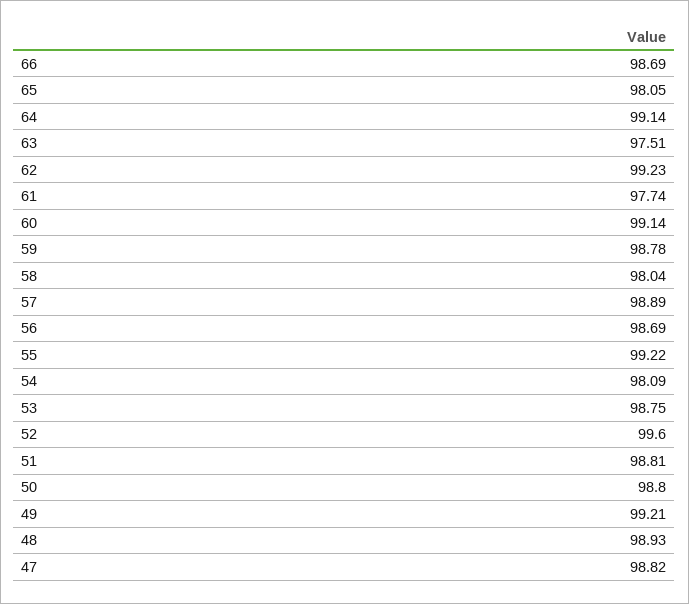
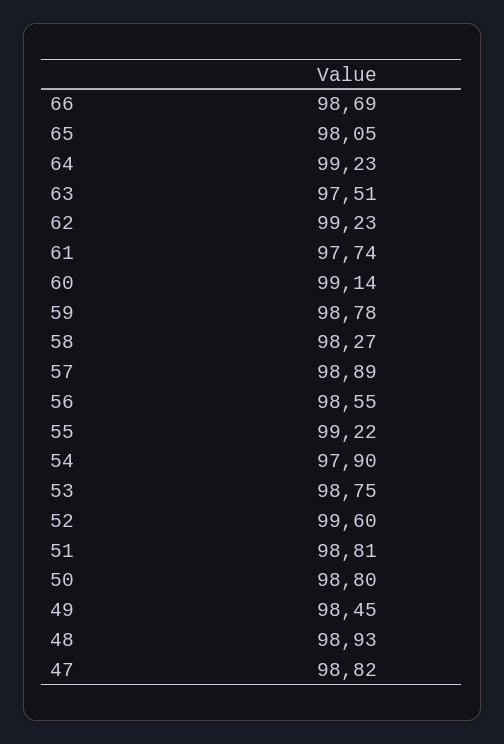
  {
    "66": 98.69,
    "65": 98.05,
-   "64": 99.14,
+   "64": 99.23,
    "63": 97.51,
    "62": 99.23,
    "61": 97.74,
    "60": 99.14,
    "59": 98.78,
-   "58": 98.04,
+   "58": 98.27,
    "57": 98.89,
-   "56": 98.69,
+   "56": 98.55,
    "55": 99.22,
-   "54": 98.09,
+   "54": 97.9,
    "53": 98.75,
    "52": 99.6,
    "51": 98.81,
    "50": 98.8,
-   "49": 99.21,
+   "49": 98.45,
    "48": 98.93,
    "47": 98.82
  }

